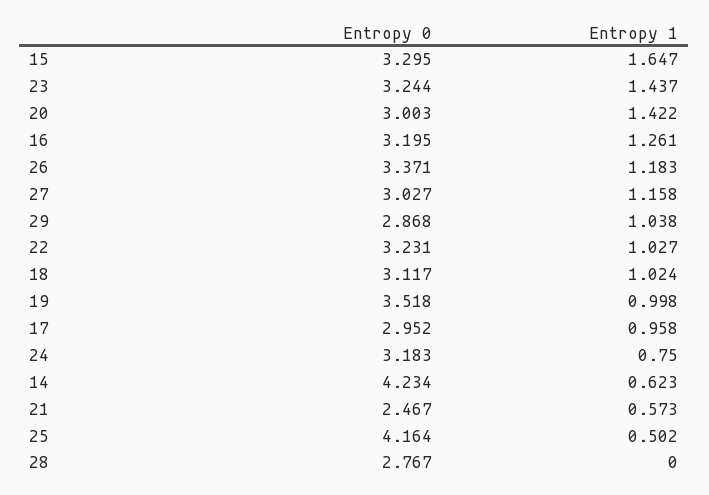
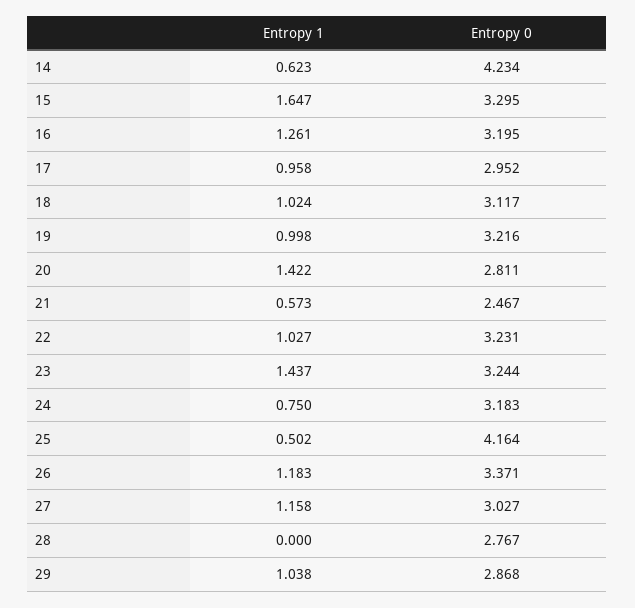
  {
    "Entropy 0": {
      "15": 3.295,
      "23": 3.244,
-     "20": 3.003,
+     "20": 2.811,
      "16": 3.195,
      "26": 3.371,
      "27": 3.027,
      "29": 2.868,
      "22": 3.231,
      "18": 3.117,
-     "19": 3.518,
+     "19": 3.216,
      "17": 2.952,
      "24": 3.183,
      "14": 4.234,
      "21": 2.467,
      "25": 4.164,
      "28": 2.767
    },
    "Entropy 1": {
      "15": 1.647,
      "23": 1.437,
      "20": 1.422,
      "16": 1.261,
      "26": 1.183,
      "27": 1.158,
      "29": 1.038,
      "22": 1.027,
      "18": 1.024,
      "19": 0.998,
      "17": 0.958,
      "24": 0.75,
      "14": 0.623,
      "21": 0.573,
      "25": 0.502,
      "28": 0
    }
  }

